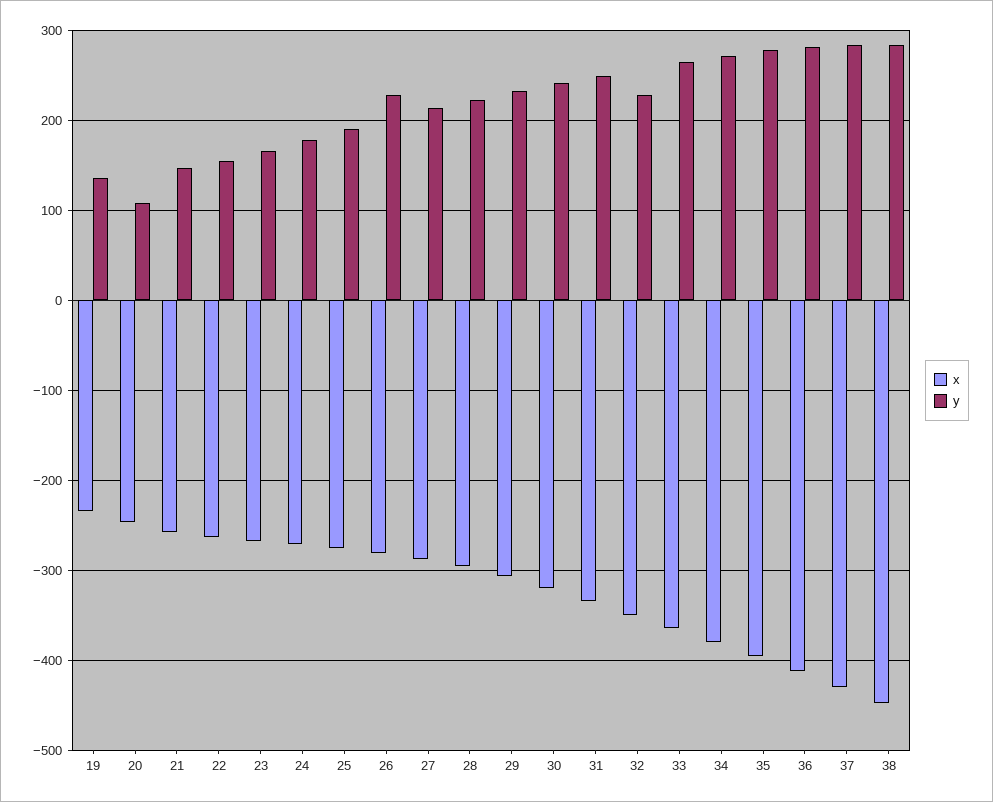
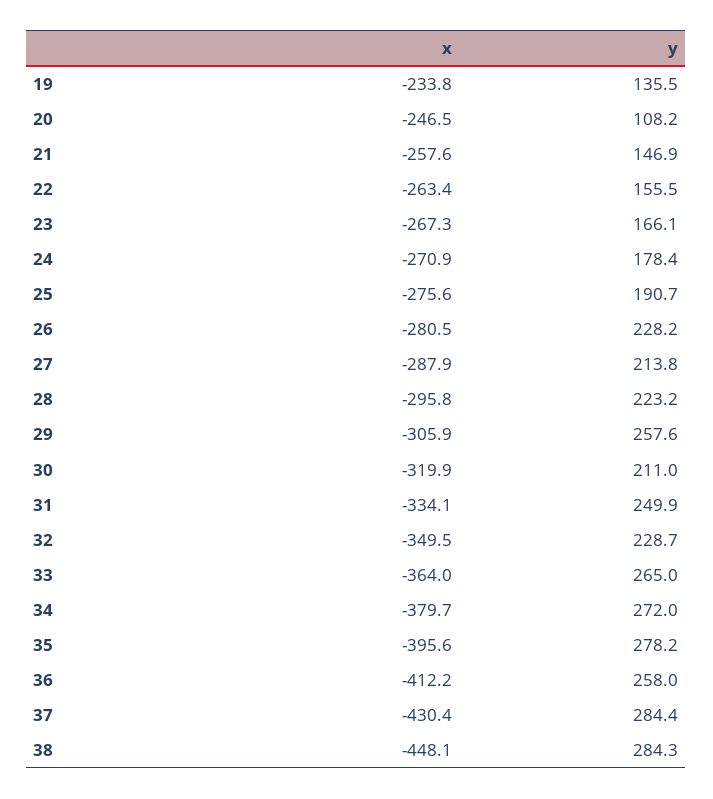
  {
    "x": {
      "19": -233.8,
      "20": -246.5,
      "21": -257.6,
      "22": -263.4,
      "23": -267.3,
      "24": -270.9,
      "25": -275.6,
      "26": -280.5,
      "27": -287.9,
      "28": -295.8,
      "29": -305.9,
      "30": -319.9,
      "31": -334.1,
      "32": -349.5,
      "33": -364,
      "34": -379.7,
      "35": -395.6,
      "36": -412.2,
      "37": -430.4,
      "38": -448.1
    },
    "y": {
      "19": 135.5,
      "20": 108.2,
      "21": 146.9,
      "22": 155.5,
      "23": 166.1,
      "24": 178.4,
      "25": 190.7,
      "26": 228.2,
      "27": 213.8,
      "28": 223.2,
-     "29": 230,
+     "29": 257.6,
-     "30": 240,
+     "30": 211,
      "31": 249.9,
      "32": 228.7,
      "33": 265,
      "34": 272,
      "35": 278.2,
-     "36": 280,
+     "36": 258,
      "37": 284.4,
      "38": 284.3
    }
  }

